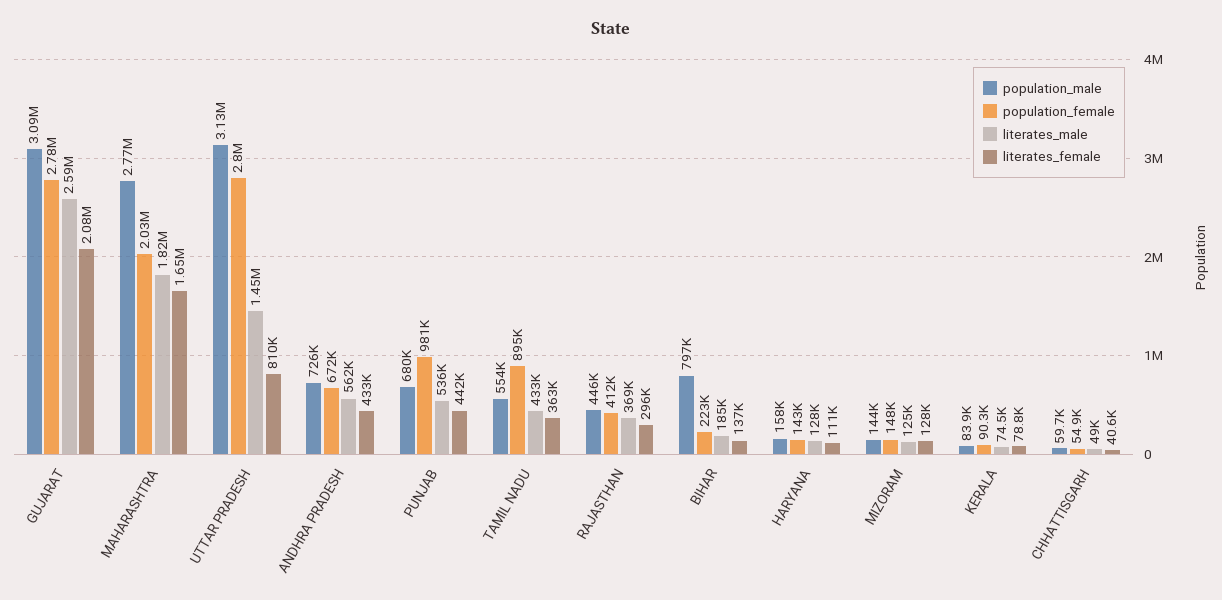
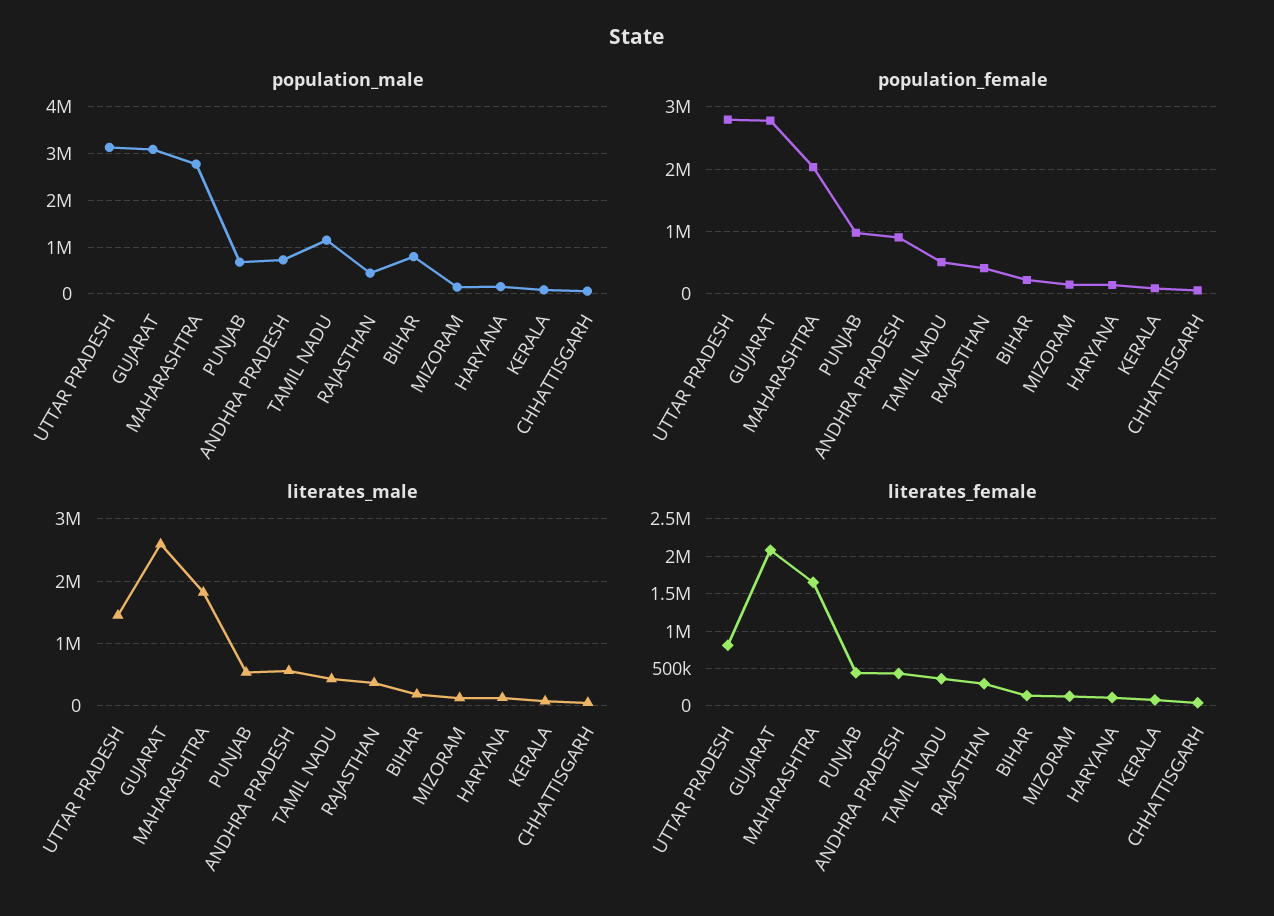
  {
    "population_male": {
      "GUJARAT": 3090000,
      "MAHARASHTRA": 2770000,
      "UTTAR PRADESH": 3130000,
      "ANDHRA PRADESH": 726000,
      "PUNJAB": 680000,
-     "TAMIL NADU": 554000,
+     "TAMIL NADU": 1200000,
      "RAJASTHAN": 446000,
      "BIHAR": 797000,
      "HARYANA": 158000,
      "MIZORAM": 144000,
      "KERALA": 83900,
      "CHHATTISGARH": 59700
    },
    "population_female": {
      "GUJARAT": 2780000,
      "MAHARASHTRA": 2030000,
      "UTTAR PRADESH": 2800000,
-     "ANDHRA PRADESH": 672000,
+     "ANDHRA PRADESH": 900000,
      "PUNJAB": 981000,
-     "TAMIL NADU": 895000,
+     "TAMIL NADU": 500000,
      "RAJASTHAN": 412000,
      "BIHAR": 223000,
      "HARYANA": 143000,
      "MIZORAM": 148000,
      "KERALA": 90300,
      "CHHATTISGARH": 54900
    },
    "literates_male": {
      "GUJARAT": 2590000,
      "MAHARASHTRA": 1820000,
      "UTTAR PRADESH": 1450000,
      "ANDHRA PRADESH": 562000,
      "PUNJAB": 536000,
      "TAMIL NADU": 433000,
      "RAJASTHAN": 369000,
      "BIHAR": 185000,
      "HARYANA": 128000,
      "MIZORAM": 125000,
      "KERALA": 74500,
      "CHHATTISGARH": 49000
    },
    "literates_female": {
      "GUJARAT": 2080000,
      "MAHARASHTRA": 1650000,
      "UTTAR PRADESH": 810000,
      "ANDHRA PRADESH": 433000,
      "PUNJAB": 442000,
      "TAMIL NADU": 363000,
      "RAJASTHAN": 296000,
      "BIHAR": 137000,
      "HARYANA": 111000,
      "MIZORAM": 128000,
      "KERALA": 78800,
      "CHHATTISGARH": 40600
    }
  }

